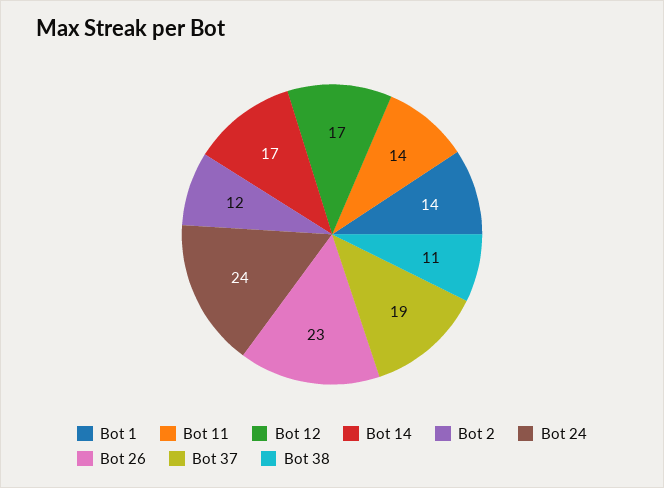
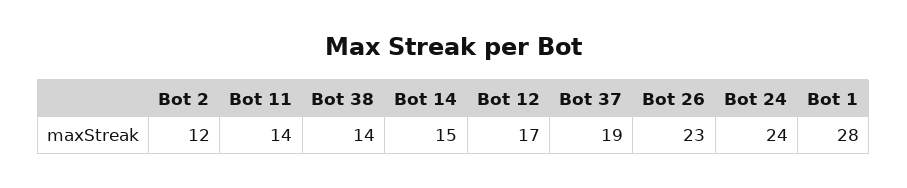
  {
-   "Bot 1": 14,
+   "Bot 1": 28,
    "Bot 11": 14,
    "Bot 12": 17,
-   "Bot 14": 17,
+   "Bot 14": 15,
    "Bot 2": 12,
    "Bot 24": 24,
    "Bot 26": 23,
    "Bot 37": 19,
-   "Bot 38": 11
+   "Bot 38": 14
  }

